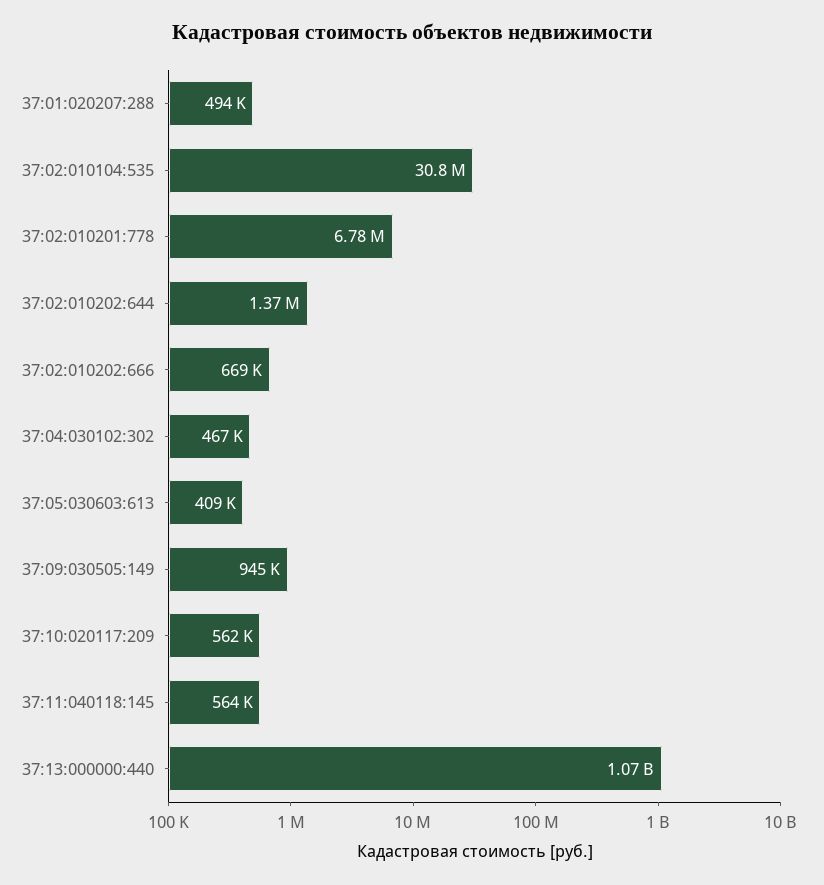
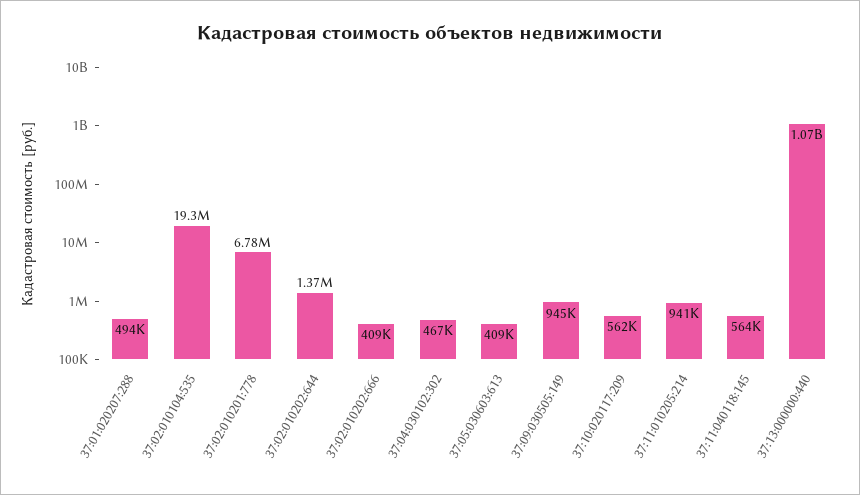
  {
    "37:01:020207:288": 494000,
-   "37:02:010104:535": 30800000,
+   "37:02:010104:535": 19300000,
    "37:02:010201:778": 6780000,
    "37:02:010202:644": 1370000,
-   "37:02:010202:666": 669000,
+   "37:02:010202:666": 409000,
    "37:04:030102:302": 467000,
    "37:05:030603:613": 409000,
    "37:09:030505:149": 945000,
    "37:10:020117:209": 562000,
    "37:11:040118:145": 564000,
-   "37:13:000000:440": 1070000000
+   "37:13:000000:440": 1070000000,
+   "37:11:010205:214": 941000
  }

